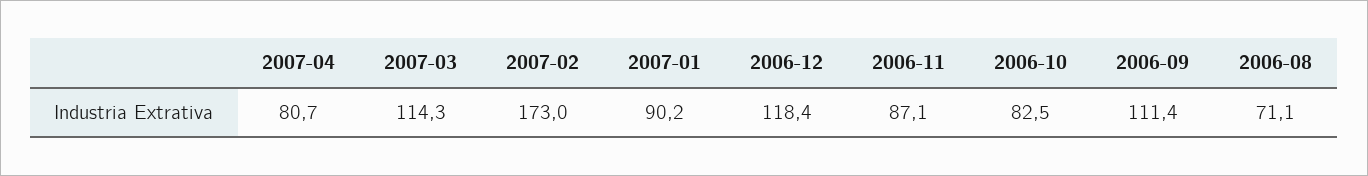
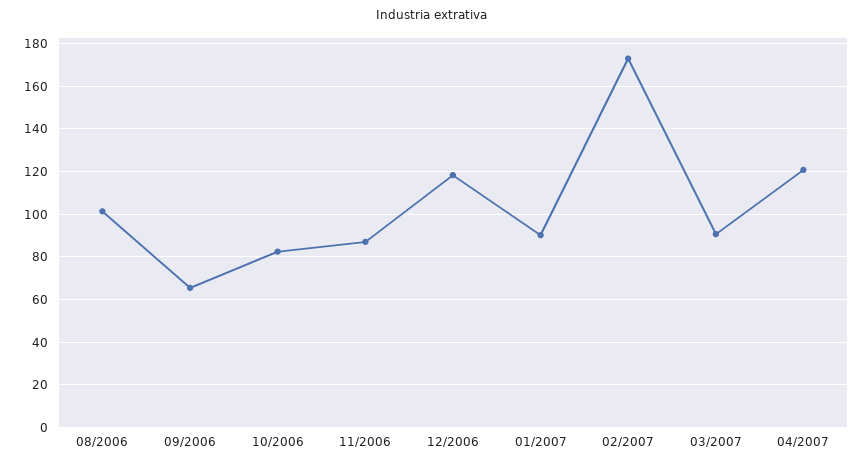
  {
-   "2007-04": 80.7,
+   "2007-04": 120,
-   "2007-03": 114.3,
+   "2007-03": 90,
    "2007-02": 173,
    "2007-01": 90.2,
    "2006-12": 118.4,
    "2006-11": 87.1,
    "2006-10": 82.5,
-   "2006-09": 111.4,
+   "2006-09": 65,
-   "2006-08": 71.1
+   "2006-08": 100
  }

